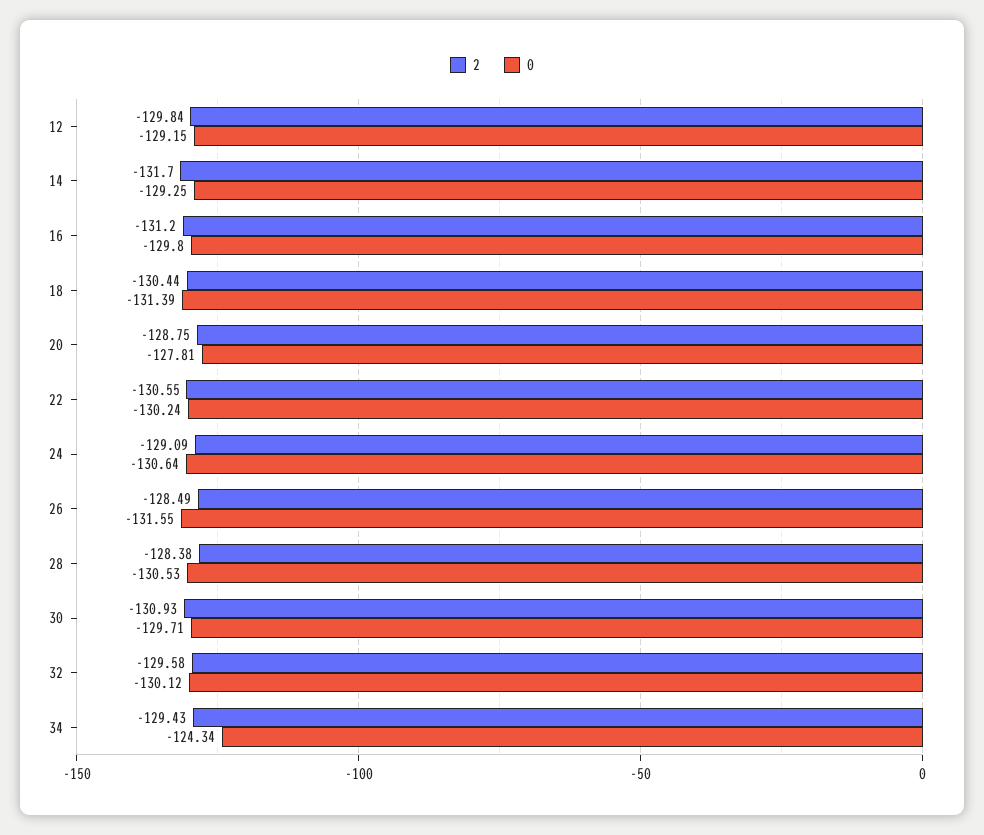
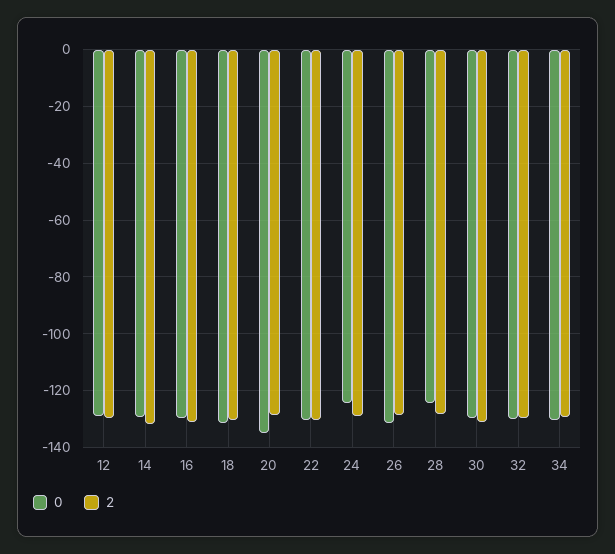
  {
    "2": {
      "12": -129.84,
      "14": -131.7,
      "16": -131.2,
      "18": -130.44,
      "20": -128.75,
      "22": -130.55,
      "24": -129.09,
      "26": -128.49,
      "28": -128.38,
      "30": -130.93,
      "32": -129.58,
      "34": -129.43
    },
    "0": {
      "12": -129.15,
      "14": -129.25,
      "16": -129.8,
      "18": -131.39,
-     "20": -127.81,
+     "20": -135,
      "22": -130.24,
-     "24": -130.64,
+     "24": -125,
      "26": -131.55,
-     "28": -130.53,
+     "28": -125,
      "30": -129.71,
      "32": -130.12,
-     "34": -124.34
+     "34": -130
    }
  }

